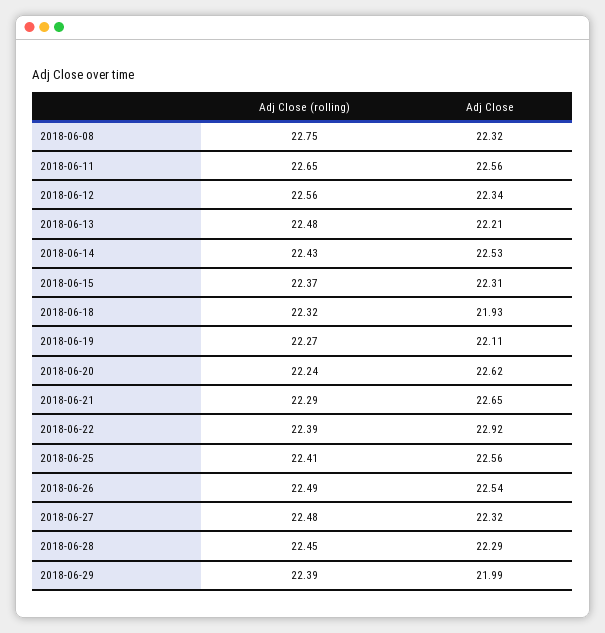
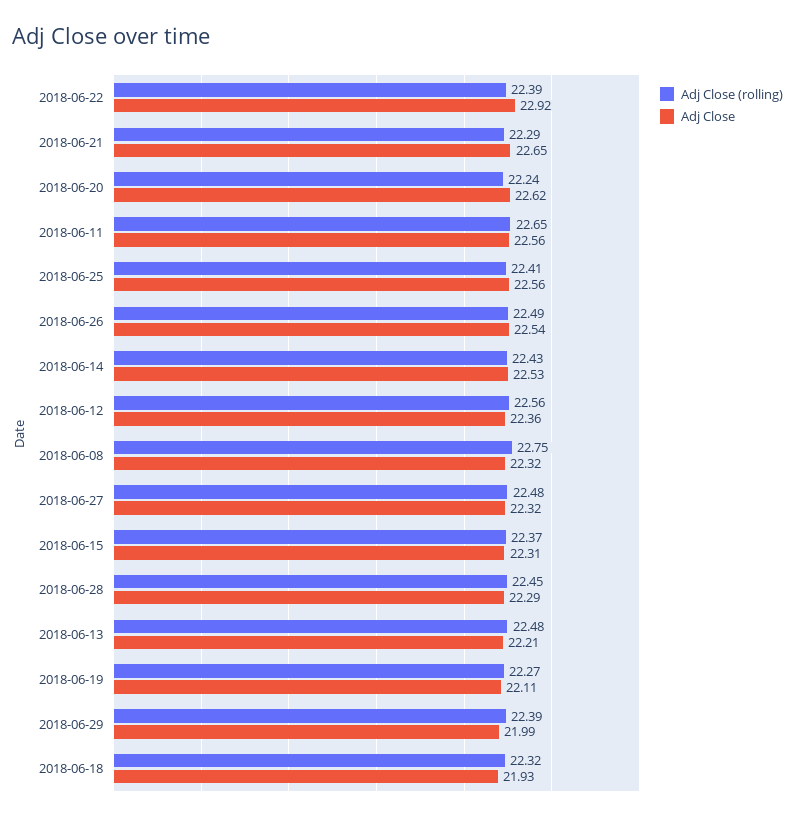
  {
    "Adj Close (rolling)": {
      "2018-06-08": 22.75,
      "2018-06-11": 22.65,
      "2018-06-12": 22.56,
      "2018-06-13": 22.48,
      "2018-06-14": 22.43,
      "2018-06-15": 22.37,
      "2018-06-18": 22.32,
      "2018-06-19": 22.27,
      "2018-06-20": 22.24,
      "2018-06-21": 22.29,
      "2018-06-22": 22.39,
      "2018-06-25": 22.41,
      "2018-06-26": 22.49,
      "2018-06-27": 22.48,
      "2018-06-28": 22.45,
      "2018-06-29": 22.39
    },
    "Adj Close": {
      "2018-06-08": 22.32,
      "2018-06-11": 22.56,
-     "2018-06-12": 22.34,
+     "2018-06-12": 22.36,
      "2018-06-13": 22.21,
      "2018-06-14": 22.53,
      "2018-06-15": 22.31,
      "2018-06-18": 21.93,
      "2018-06-19": 22.11,
      "2018-06-20": 22.62,
      "2018-06-21": 22.65,
      "2018-06-22": 22.92,
      "2018-06-25": 22.56,
      "2018-06-26": 22.54,
      "2018-06-27": 22.32,
      "2018-06-28": 22.29,
      "2018-06-29": 21.99
    }
  }

